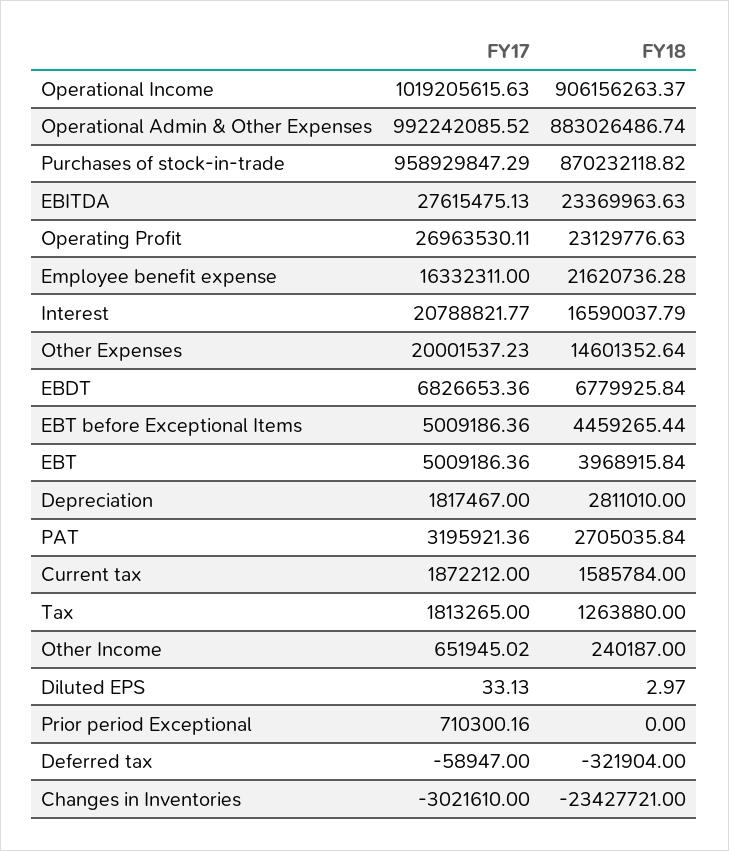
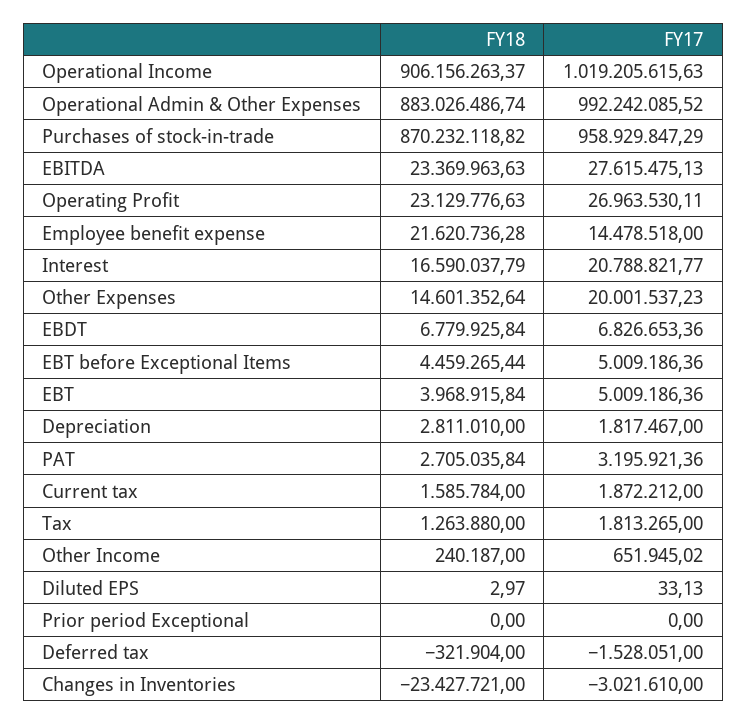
  {
    "FY17": {
      "Operational Income": 1019205615.63,
      "Operational Admin & Other Expenses": 992242085.52,
      "Purchases of stock-in-trade": 958929847.29,
      "EBITDA": 27615475.13,
      "Operating Profit": 26963530.11,
-     "Employee benefit expense": 16332311,
+     "Employee benefit expense": 14478518,
      "Interest": 20788821.77,
      "Other Expenses": 20001537.23,
      "EBDT": 6826653.36,
      "EBT before Exceptional Items": 5009186.36,
      "EBT": 5009186.36,
      "Depreciation": 1817467,
      "PAT": 3195921.36,
      "Current tax": 1872212,
      "Tax": 1813265,
      "Other Income": 651945.02,
      "Diluted EPS": 33.13,
-     "Prior period Exceptional": 710300.16,
+     "Prior period Exceptional": 0,
-     "Deferred tax": -58947,
+     "Deferred tax": -1528051,
      "Changes in Inventories": -3021610
    },
    "FY18": {
      "Operational Income": 906156263.37,
      "Operational Admin & Other Expenses": 883026486.74,
      "Purchases of stock-in-trade": 870232118.82,
      "EBITDA": 23369963.63,
      "Operating Profit": 23129776.63,
      "Employee benefit expense": 21620736.28,
      "Interest": 16590037.79,
      "Other Expenses": 14601352.64,
      "EBDT": 6779925.84,
      "EBT before Exceptional Items": 4459265.44,
      "EBT": 3968915.84,
      "Depreciation": 2811010,
      "PAT": 2705035.84,
      "Current tax": 1585784,
      "Tax": 1263880,
      "Other Income": 240187,
      "Diluted EPS": 2.97,
      "Prior period Exceptional": 0,
      "Deferred tax": -321904,
      "Changes in Inventories": -23427721
    }
  }

